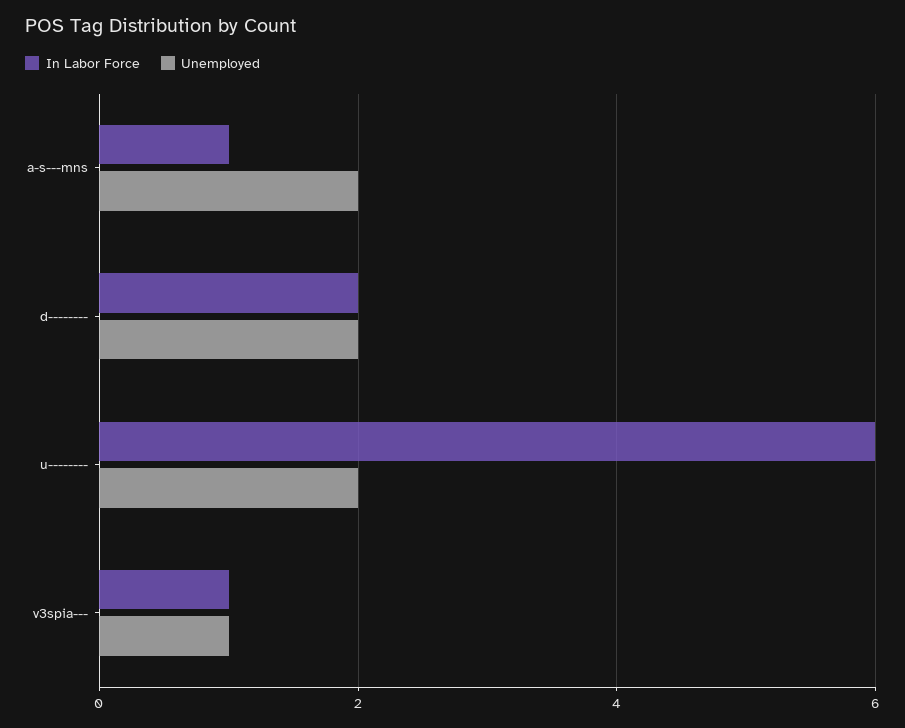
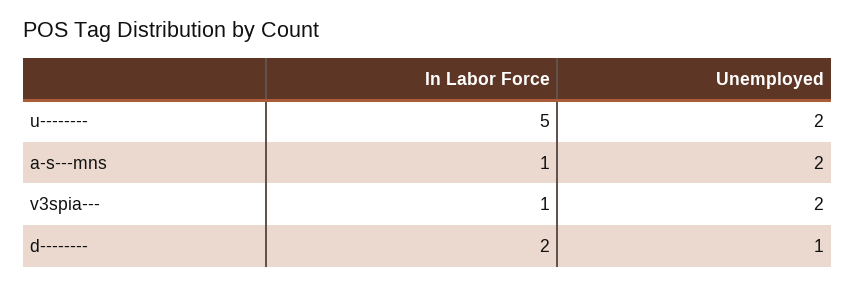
  {
    "In Labor Force": {
      "a-s---mns": 1,
      "d--------": 2,
-     "u--------": 6,
+     "u--------": 5,
      "v3spia---": 1
    },
    "Unemployed": {
      "a-s---mns": 2,
-     "d--------": 2,
+     "d--------": 1,
      "u--------": 2,
-     "v3spia---": 1
+     "v3spia---": 2
    }
  }

